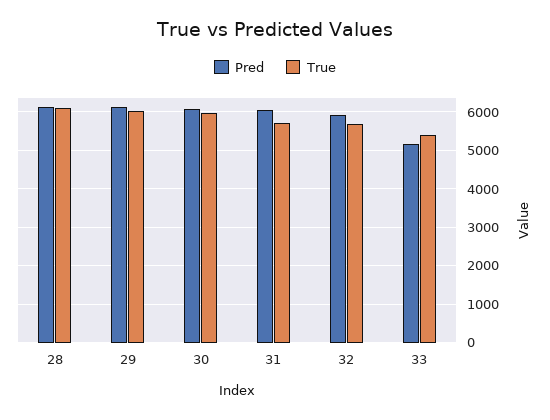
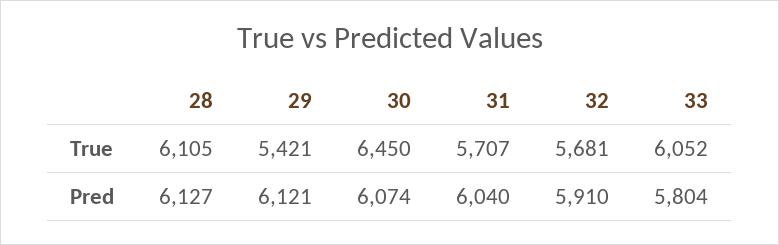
  {
    "Pred": {
      "28": 6127,
      "29": 6121,
      "30": 6074,
      "31": 6040,
      "32": 5910,
-     "33": 5200
+     "33": 5804
    },
    "True": {
      "28": 6105,
-     "29": 6000,
+     "29": 5421,
-     "30": 6000,
+     "30": 6450,
      "31": 5707,
      "32": 5681,
-     "33": 5400
+     "33": 6052
    }
  }

